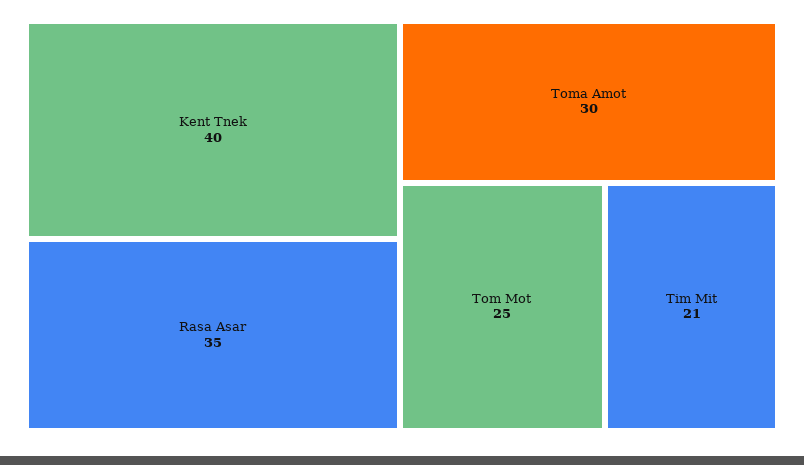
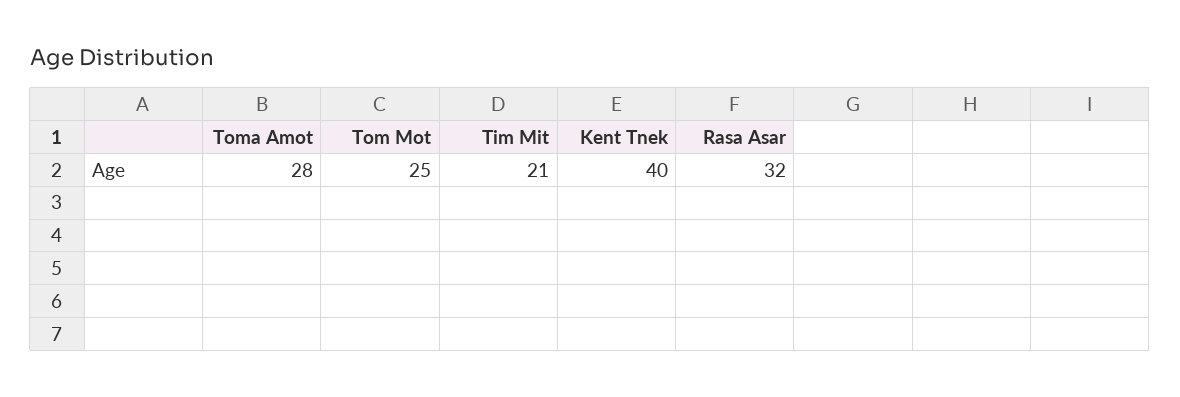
  {
    "Kent Tnek": 40,
-   "Rasa Asar": 35,
+   "Rasa Asar": 32,
-   "Toma Amot": 30,
+   "Toma Amot": 28,
    "Tom Mot": 25,
    "Tim Mit": 21
  }

